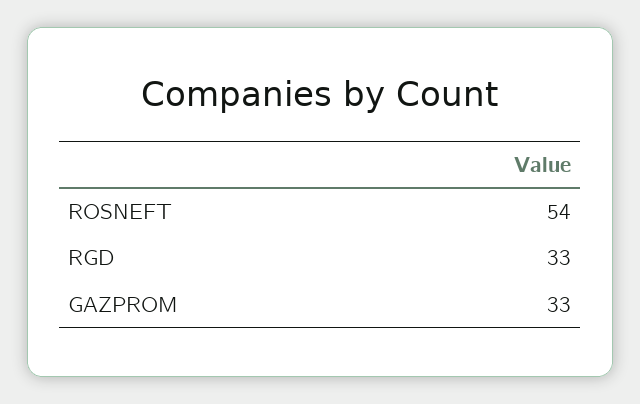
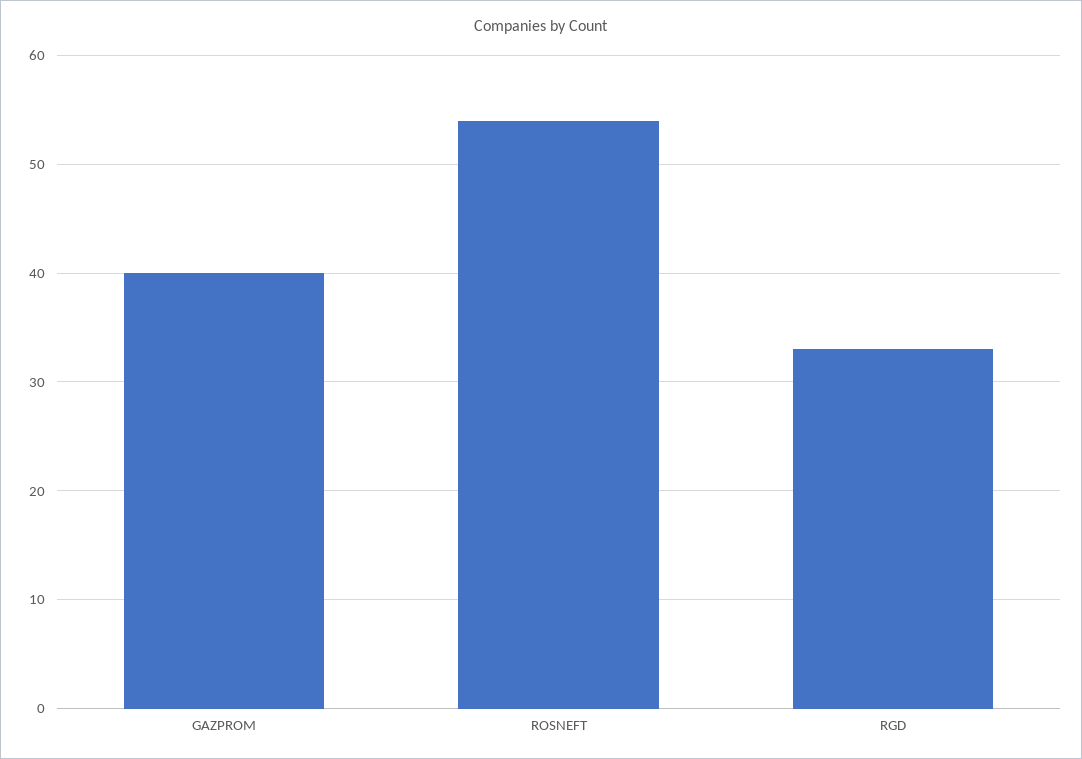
  {
    "ROSNEFT": 54,
    "RGD": 33,
-   "GAZPROM": 33
+   "GAZPROM": 40
  }

